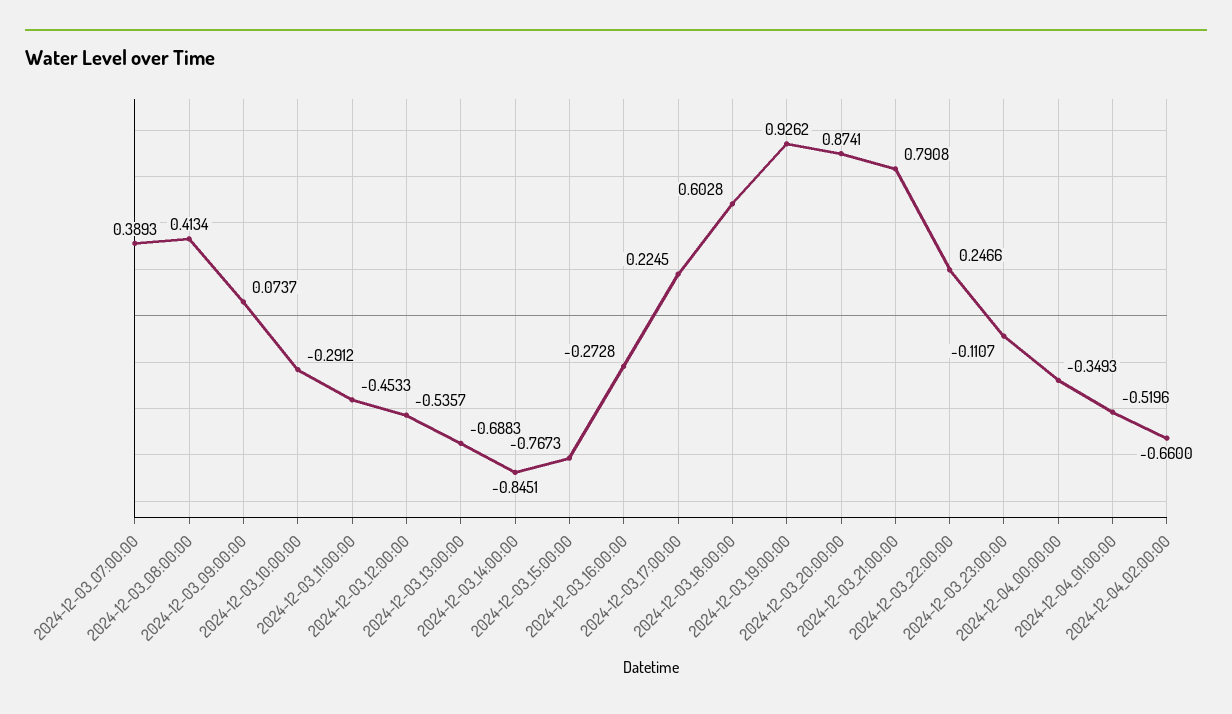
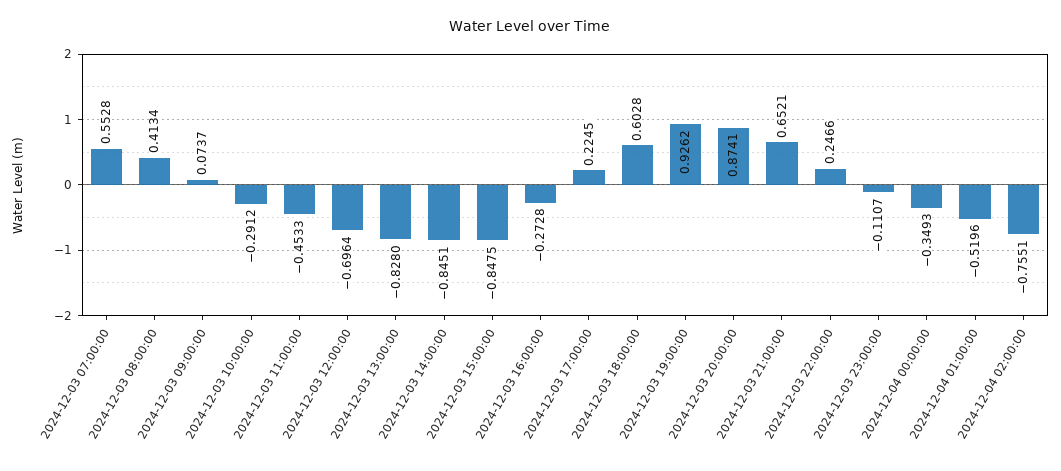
  {
-   "2024-12-03_07:00:00": 0.3893,
+   "2024-12-03_07:00:00": 0.5528,
    "2024-12-03_08:00:00": 0.4134,
    "2024-12-03_09:00:00": 0.0737,
    "2024-12-03_10:00:00": -0.2912,
    "2024-12-03_11:00:00": -0.4533,
-   "2024-12-03_12:00:00": -0.5357,
+   "2024-12-03_12:00:00": -0.6964,
-   "2024-12-03_13:00:00": -0.6883,
+   "2024-12-03_13:00:00": -0.828,
    "2024-12-03_14:00:00": -0.8451,
-   "2024-12-03_15:00:00": -0.7673,
+   "2024-12-03_15:00:00": -0.8475,
    "2024-12-03_16:00:00": -0.2728,
    "2024-12-03_17:00:00": 0.2245,
    "2024-12-03_18:00:00": 0.6028,
    "2024-12-03_19:00:00": 0.9262,
    "2024-12-03_20:00:00": 0.8741,
-   "2024-12-03_21:00:00": 0.7908,
+   "2024-12-03_21:00:00": 0.6521,
    "2024-12-03_22:00:00": 0.2466,
    "2024-12-03_23:00:00": -0.1107,
    "2024-12-04_00:00:00": -0.3493,
    "2024-12-04_01:00:00": -0.5196,
-   "2024-12-04_02:00:00": -0.66
+   "2024-12-04_02:00:00": -0.7551
  }

